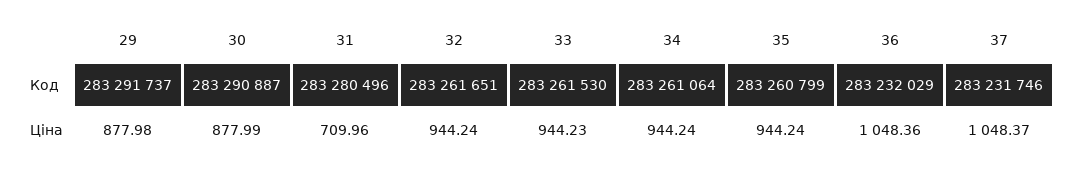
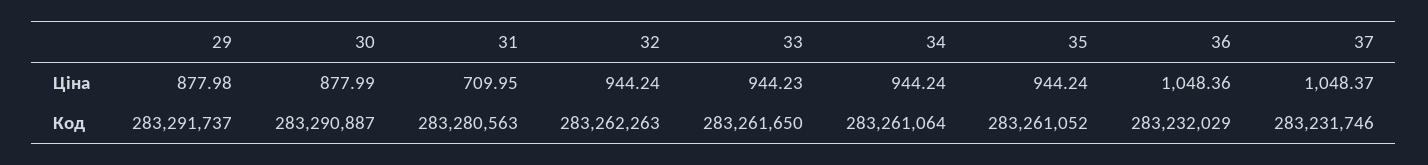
  {
    "29": {
      "Код": 283291737,
      "Ціна": 877.98
    },
    "30": {
      "Код": 283290887,
      "Ціна": 877.99
    },
    "31": {
-     "Код": 283280496,
+     "Код": 283280563,
-     "Ціна": 709.96
+     "Ціна": 709.95
    },
    "32": {
-     "Код": 283261651,
+     "Код": 283262263,
      "Ціна": 944.24
    },
    "33": {
-     "Код": 283261530,
+     "Код": 283261650,
      "Ціна": 944.23
    },
    "34": {
      "Код": 283261064,
      "Ціна": 944.24
    },
    "35": {
-     "Код": 283260799,
+     "Код": 283261052,
      "Ціна": 944.24
    },
    "36": {
      "Код": 283232029,
      "Ціна": 1048.36
    },
    "37": {
      "Код": 283231746,
      "Ціна": 1048.37
    }
  }

